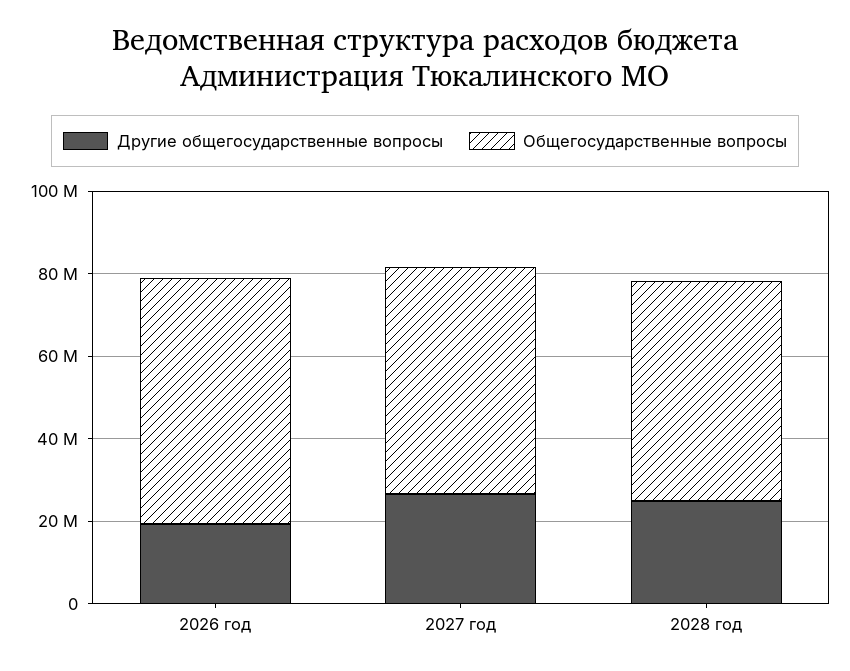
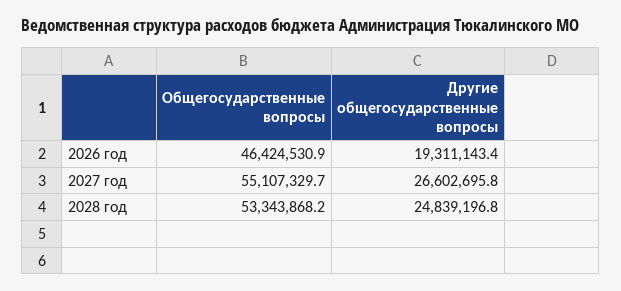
  {
    "Другие общегосударственные вопросы": {
      "2026 год": 19311143.4,
      "2027 год": 26602695.8,
      "2028 год": 24839196.8
    },
    "Общегосударственные вопросы": {
-     "2026 год": 60000000,
+     "2026 год": 46424530.9,
      "2027 год": 55107329.7,
      "2028 год": 53343868.2
    }
  }

